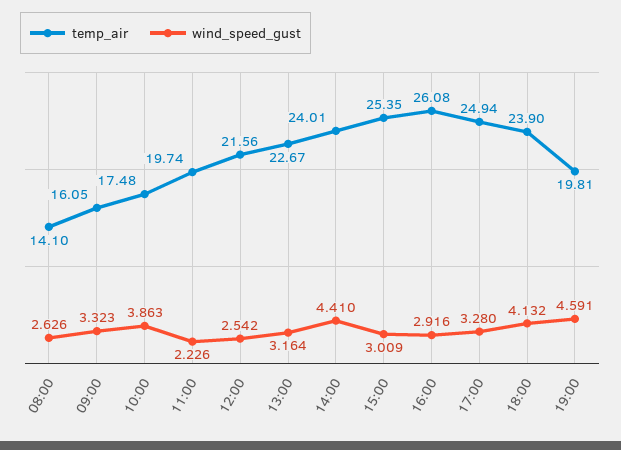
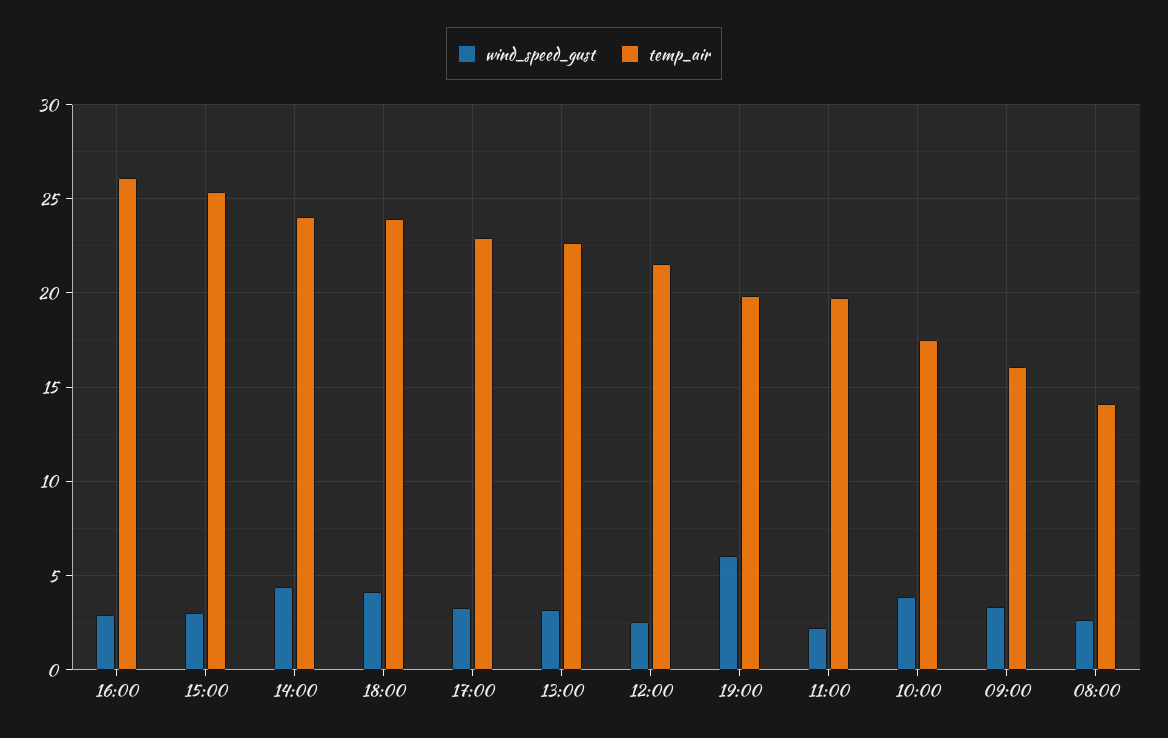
  {
    "temp_air": {
      "08:00": 14.1,
      "09:00": 16.05,
      "10:00": 17.48,
      "11:00": 19.74,
      "12:00": 21.56,
      "13:00": 22.67,
      "14:00": 24.01,
      "15:00": 25.35,
      "16:00": 26.08,
-     "17:00": 24.94,
+     "17:00": 23,
      "18:00": 23.9,
      "19:00": 19.81
    },
    "wind_speed_gust": {
      "08:00": 2.626,
      "09:00": 3.323,
      "10:00": 3.863,
      "11:00": 2.226,
      "12:00": 2.542,
      "13:00": 3.164,
      "14:00": 4.41,
      "15:00": 3.009,
      "16:00": 2.916,
      "17:00": 3.28,
      "18:00": 4.132,
-     "19:00": 4.591
+     "19:00": 6
    }
  }

